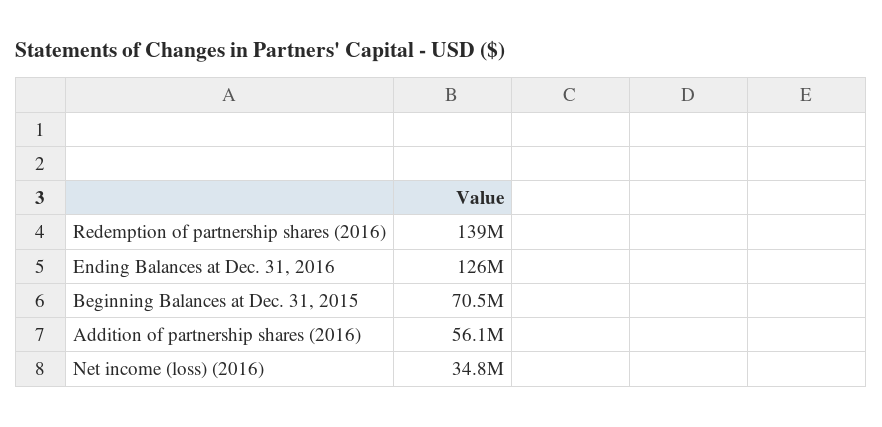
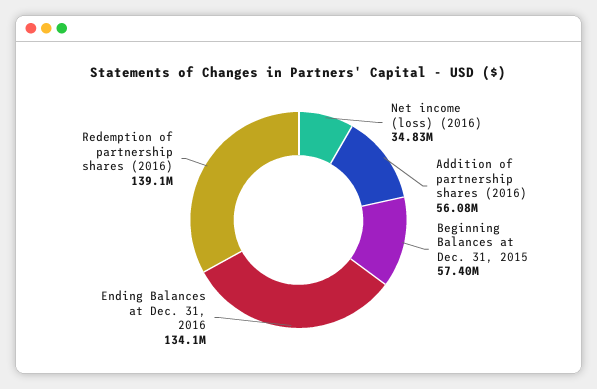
  {
    "Redemption of partnership shares (2016)": 139100000,
-   "Ending Balances at Dec. 31, 2016": 126000000,
+   "Ending Balances at Dec. 31, 2016": 134100000,
-   "Beginning Balances at Dec. 31, 2015": 70500000,
+   "Beginning Balances at Dec. 31, 2015": 57400000,
    "Addition of partnership shares (2016)": 56080000,
    "Net income (loss) (2016)": 34830000
  }

